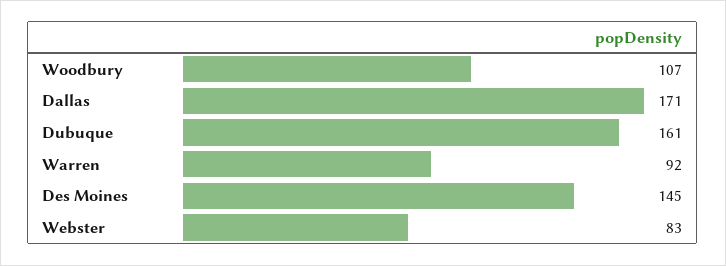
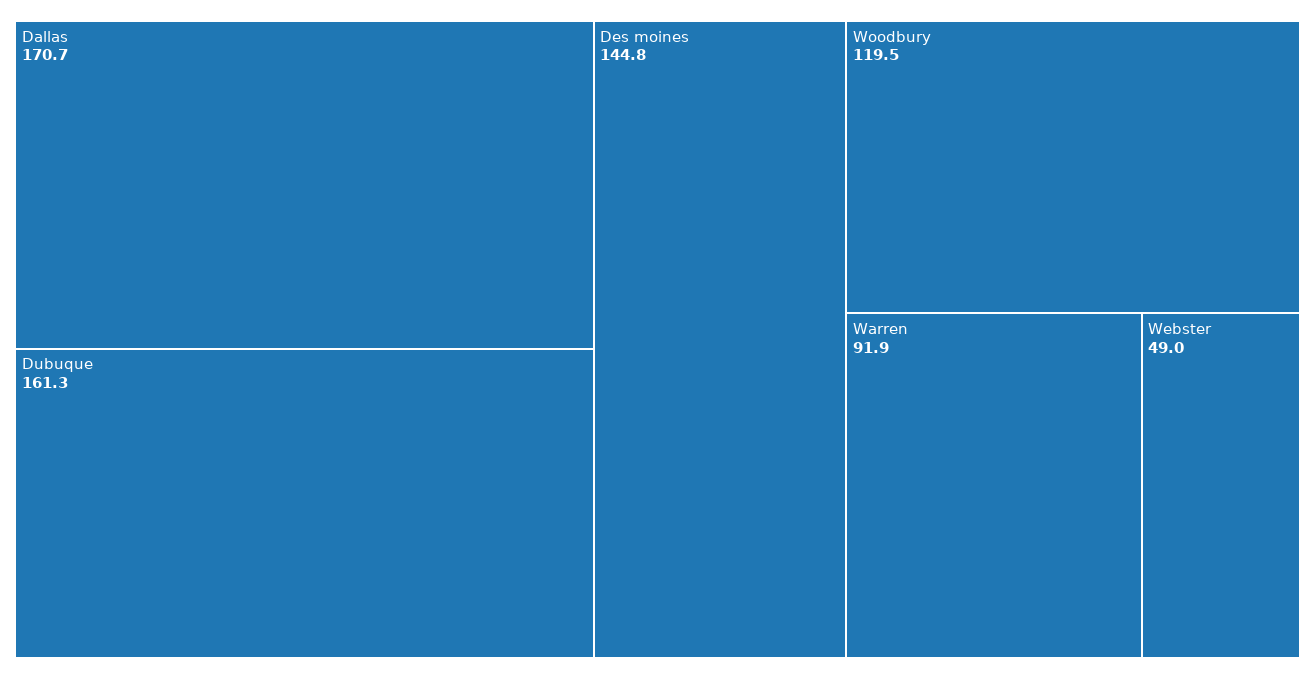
  {
-   "Woodbury": 107,
+   "Woodbury": 119.5,
    "Dallas": 170.7,
    "Dubuque": 161.3,
    "Warren": 91.9,
    "Des Moines": 144.8,
-   "Webster": 83
+   "Webster": 49
  }

